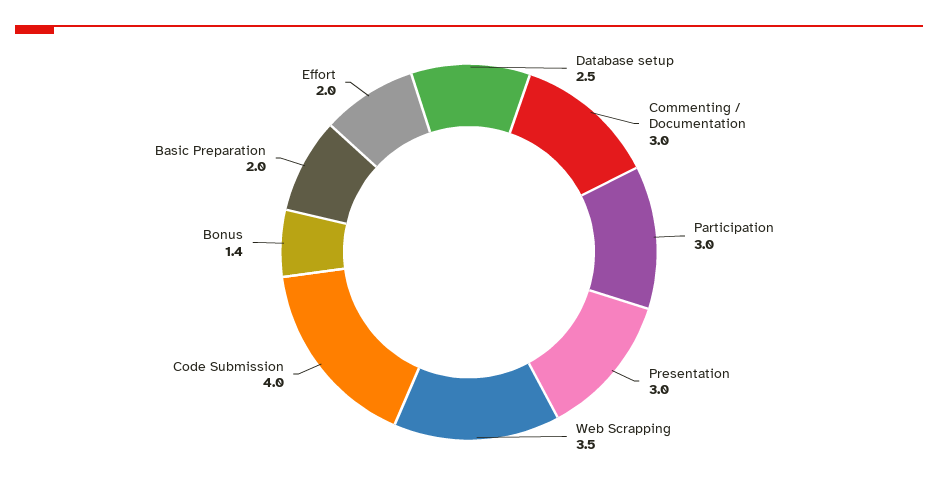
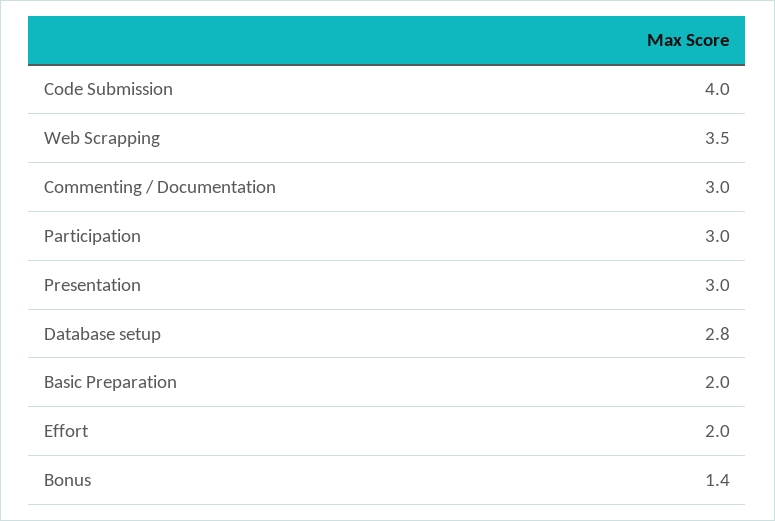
  {
-   "Database setup": 2.5,
+   "Database setup": 2.8,
    "Commenting / Documentation": 3,
    "Participation": 3,
    "Presentation": 3,
    "Web Scrapping": 3.5,
    "Code Submission": 4,
    "Bonus": 1.4,
    "Basic Preparation": 2,
    "Effort": 2
  }

